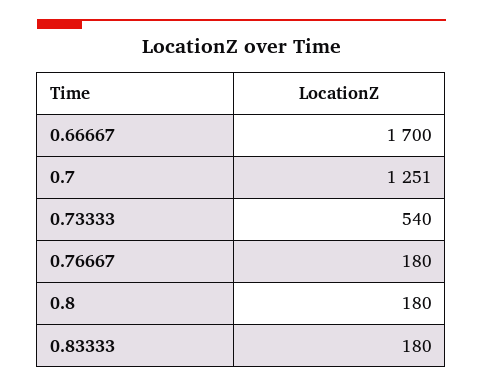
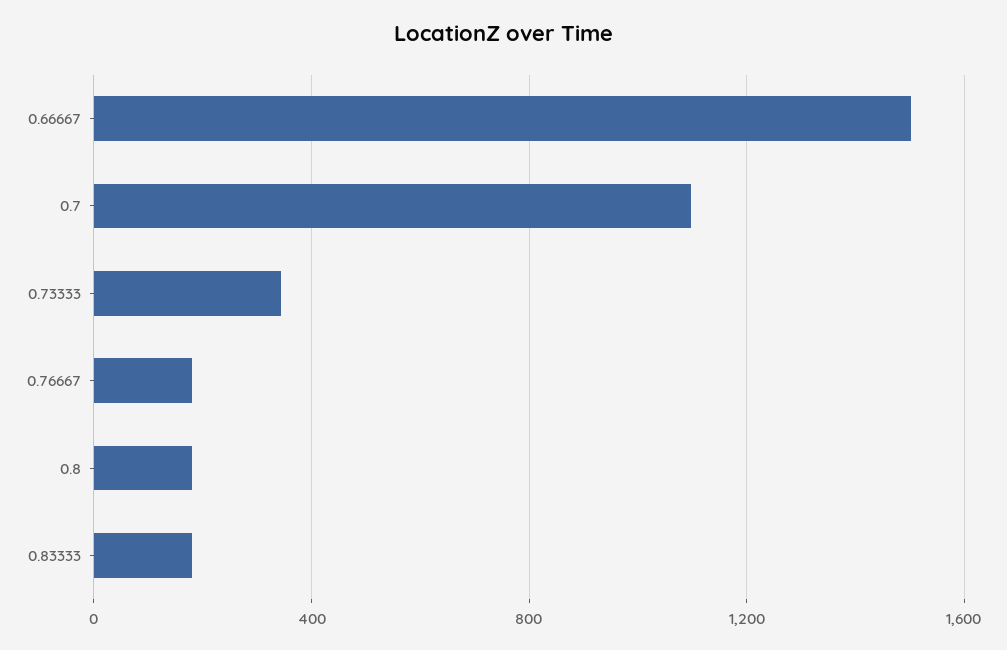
  {
-   "0.66667": 1700,
+   "0.66667": 1500,
-   "0.7": 1251,
+   "0.7": 1100,
-   "0.73333": 540,
+   "0.73333": 350,
    "0.76667": 180,
    "0.8": 180,
    "0.83333": 180
  }

